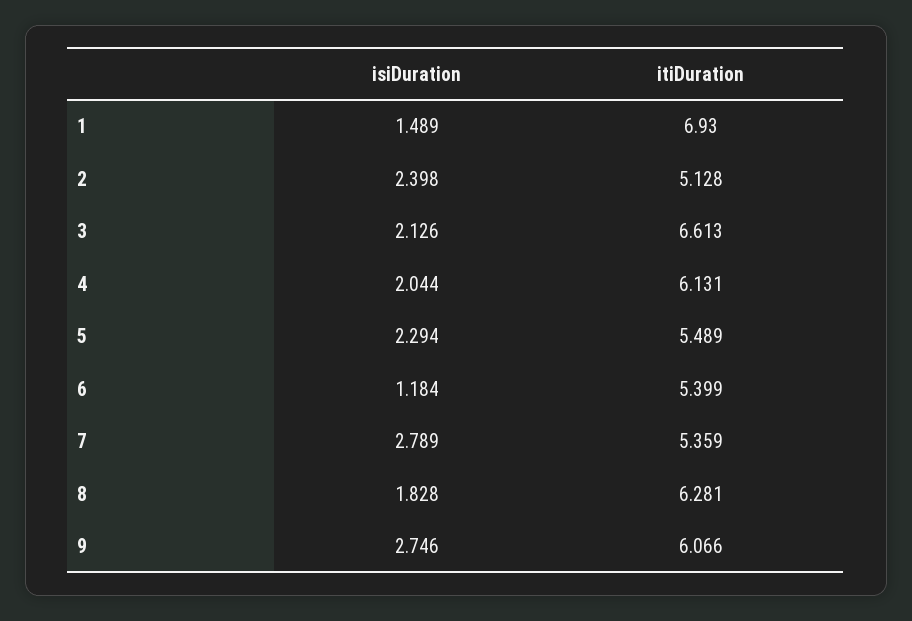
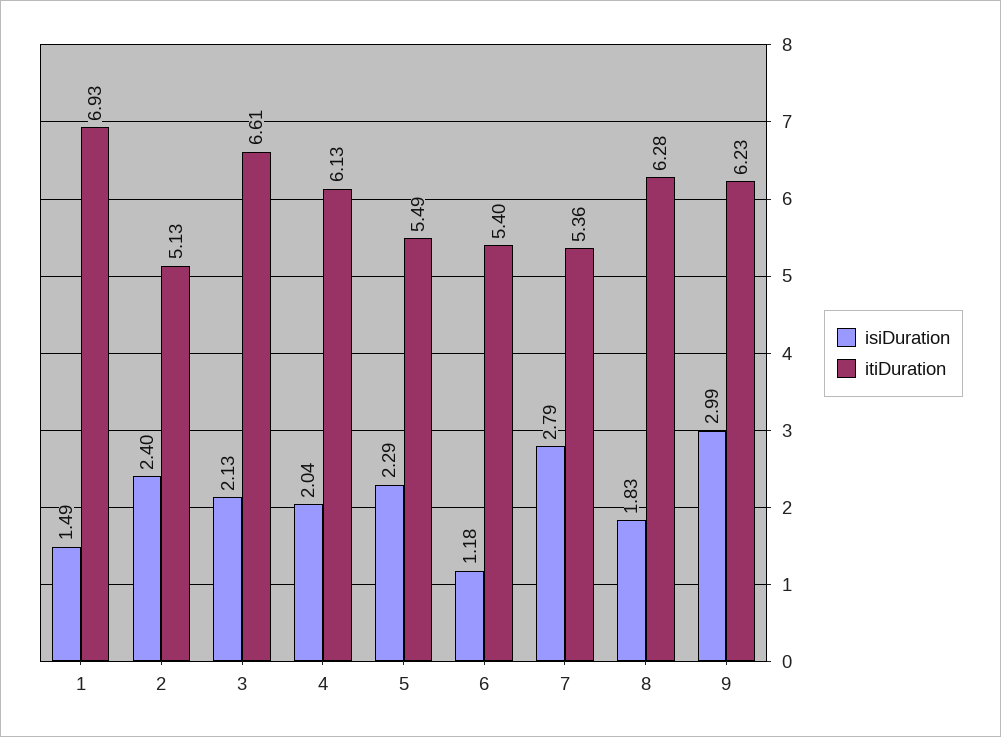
  {
    "isiDuration": {
      "1": 1.489,
      "2": 2.398,
      "3": 2.126,
      "4": 2.044,
      "5": 2.294,
      "6": 1.184,
      "7": 2.789,
      "8": 1.828,
-     "9": 2.746
+     "9": 2.99
    },
    "itiDuration": {
      "1": 6.93,
      "2": 5.128,
      "3": 6.613,
      "4": 6.131,
      "5": 5.489,
      "6": 5.399,
      "7": 5.359,
      "8": 6.281,
-     "9": 6.066
+     "9": 6.23
    }
  }

